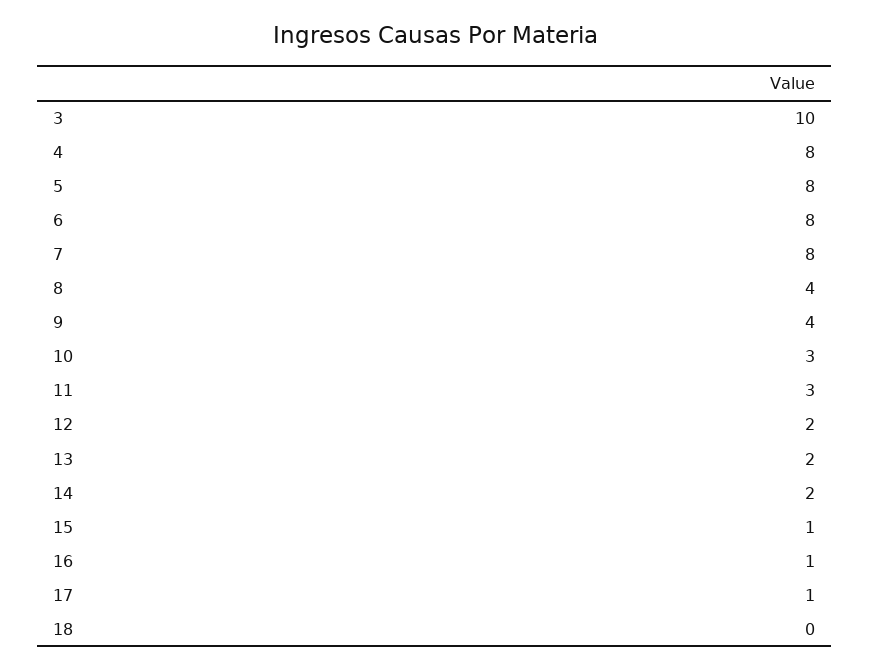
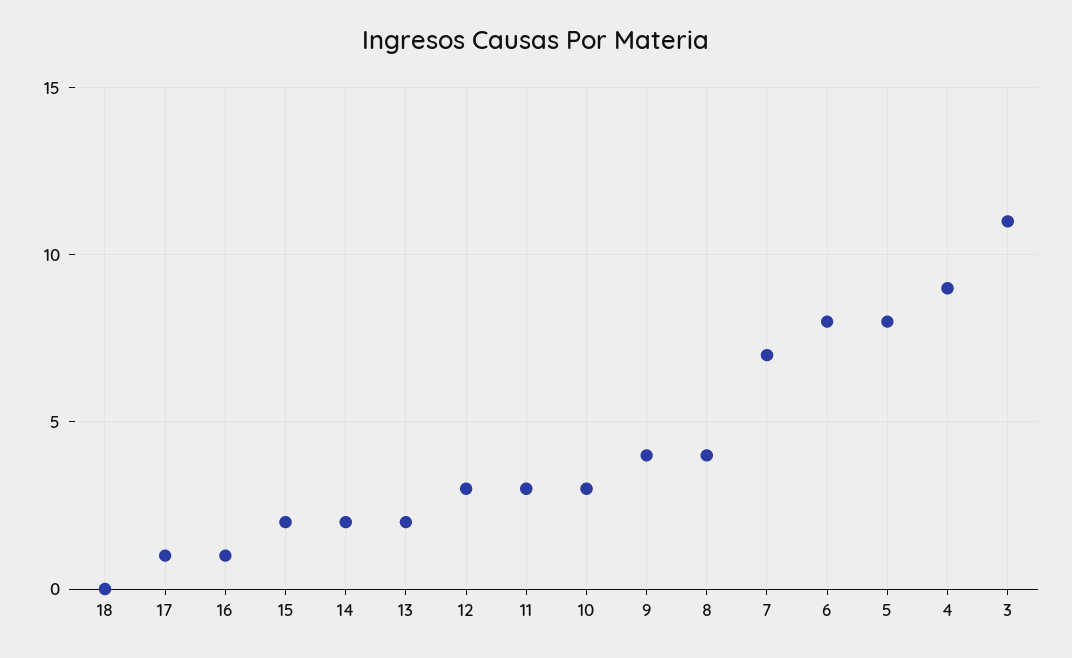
  {
-   "3": 10,
+   "3": 11,
-   "4": 8,
+   "4": 9,
    "5": 8,
    "6": 8,
-   "7": 8,
+   "7": 7,
    "8": 4,
    "9": 4,
    "10": 3,
    "11": 3,
-   "12": 2,
+   "12": 3,
    "13": 2,
    "14": 2,
-   "15": 1,
+   "15": 2,
    "16": 1,
    "17": 1,
    "18": 0
  }

